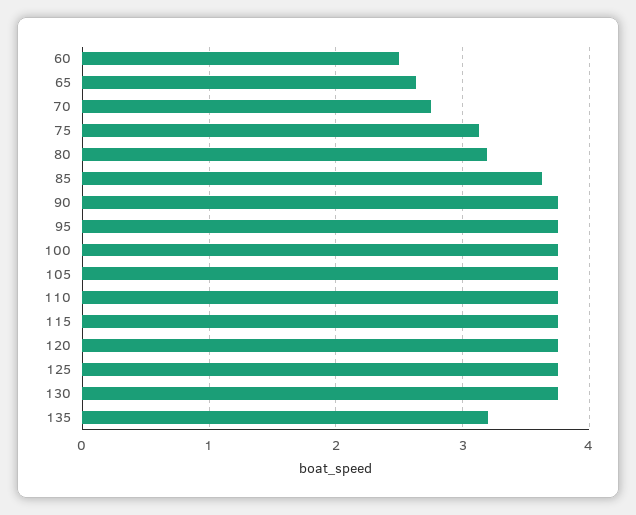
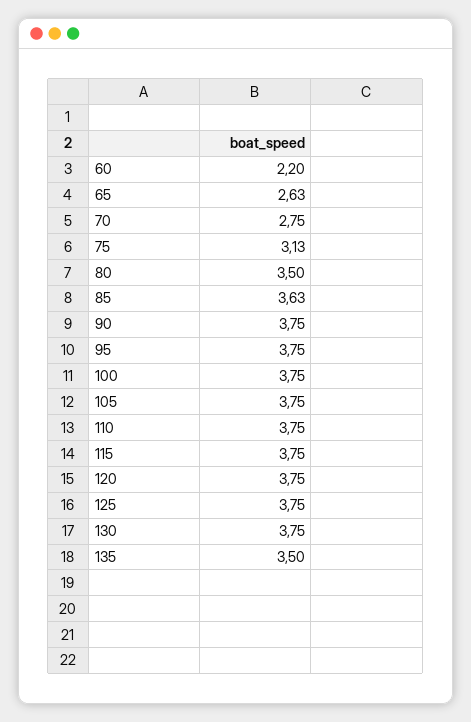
  {
-   "60": 2.5,
+   "60": 2.2,
    "65": 2.63,
    "70": 2.75,
    "75": 3.13,
-   "80": 3.2,
+   "80": 3.5,
    "85": 3.63,
    "90": 3.75,
    "95": 3.75,
    "100": 3.75,
    "105": 3.75,
    "110": 3.75,
    "115": 3.75,
    "120": 3.75,
    "125": 3.75,
    "130": 3.75,
-   "135": 3.2
+   "135": 3.5
  }

